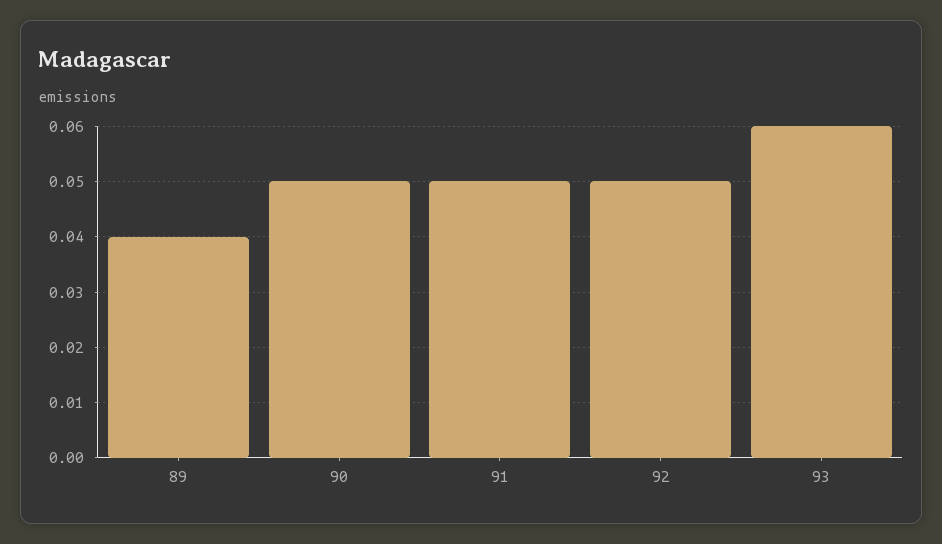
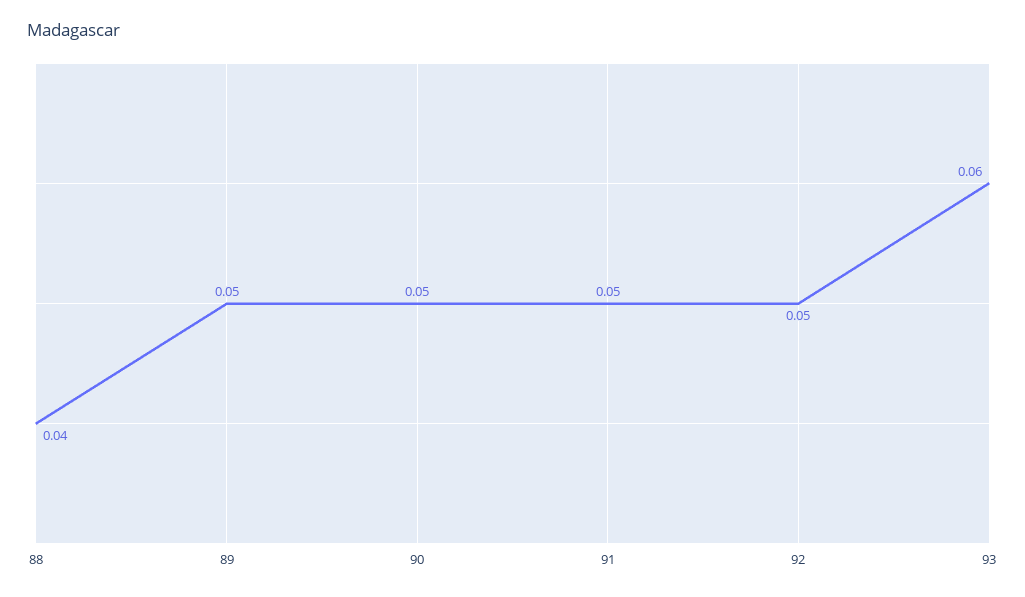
  {
-   "89": 0.04,
+   "89": 0.05,
    "90": 0.05,
    "91": 0.05,
    "92": 0.05,
-   "93": 0.06
+   "93": 0.06,
+   "88": 0.04
  }

